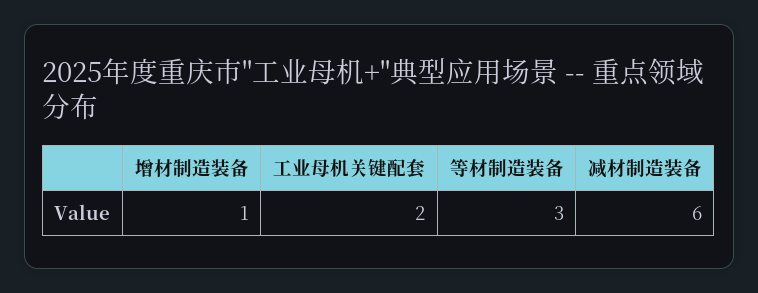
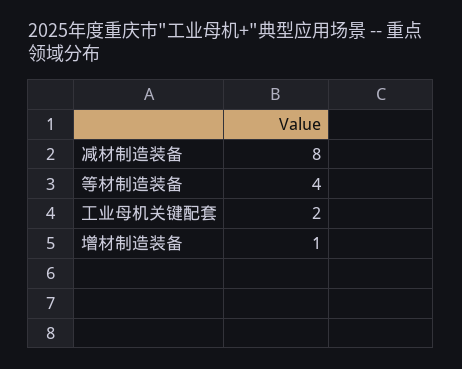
  {
    "增材制造装备": 1,
    "工业母机关键配套": 2,
-   "等材制造装备": 3,
+   "等材制造装备": 4,
-   "减材制造装备": 6
+   "减材制造装备": 8
  }

